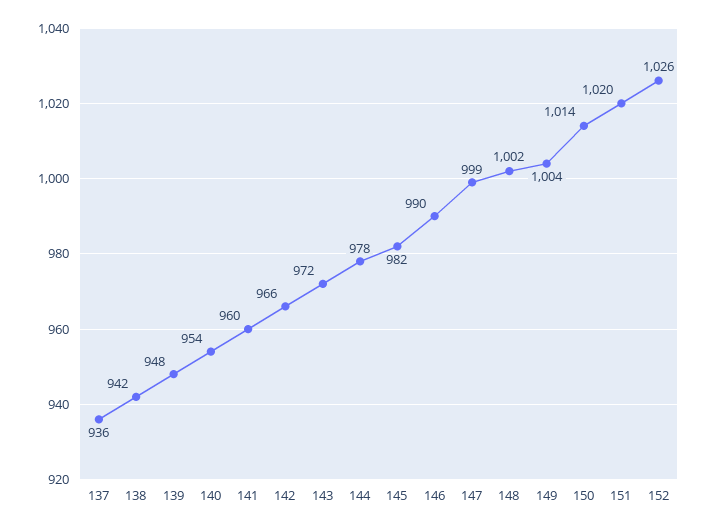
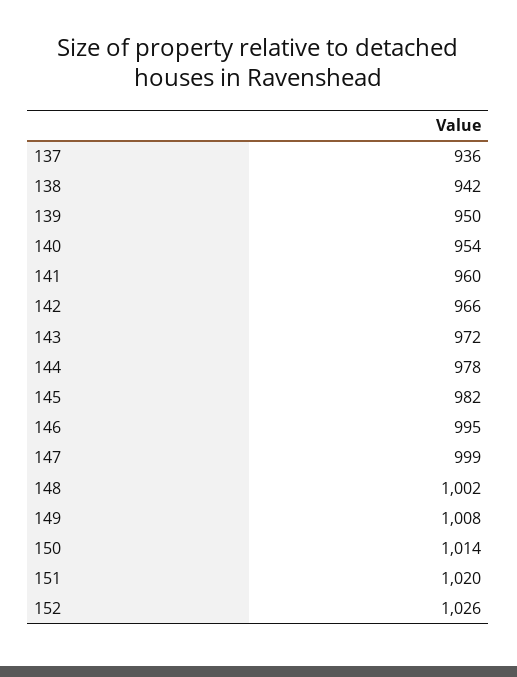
  {
    "137": 936,
    "138": 942,
-   "139": 948,
+   "139": 950,
    "140": 954,
    "141": 960,
    "142": 966,
    "143": 972,
    "144": 978,
    "145": 982,
-   "146": 990,
+   "146": 995,
    "147": 999,
    "148": 1002,
-   "149": 1004,
+   "149": 1008,
    "150": 1014,
    "151": 1020,
    "152": 1026
  }

